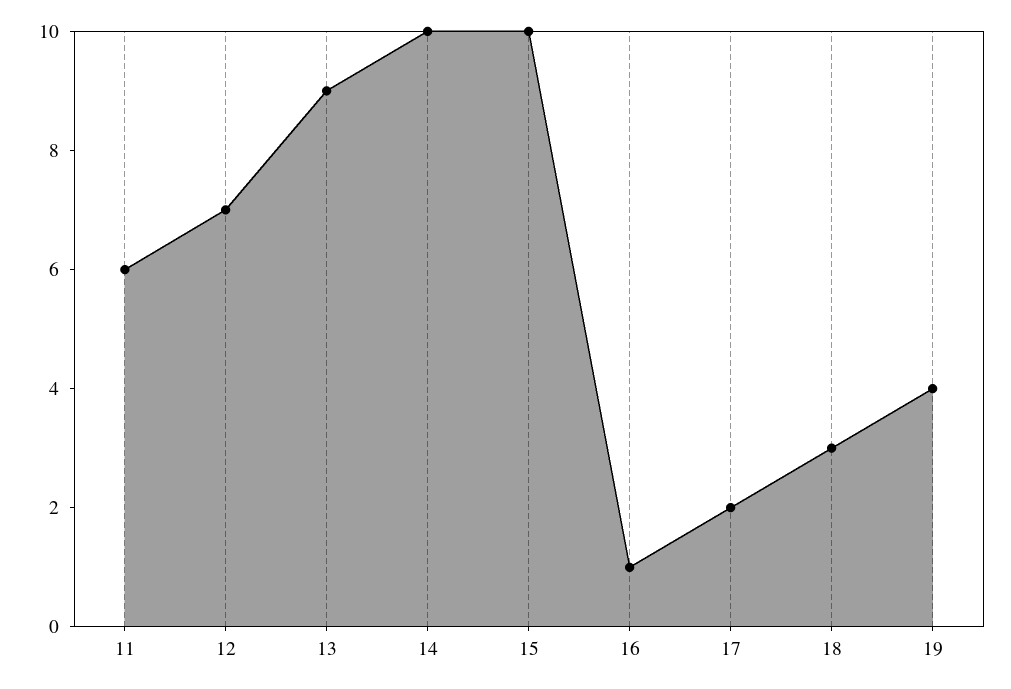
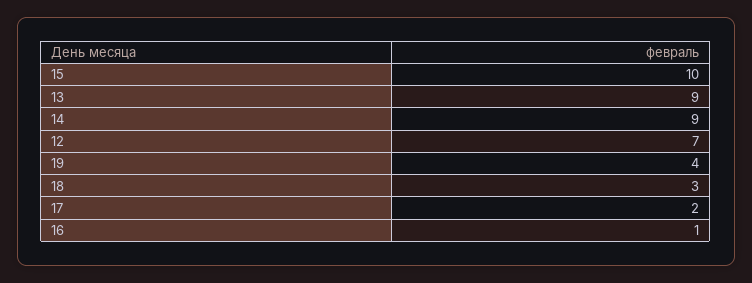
  {
-   "11": 6,
    "12": 7,
    "13": 9,
-   "14": 10,
+   "14": 9,
    "15": 10,
    "16": 1,
    "17": 2,
    "18": 3,
    "19": 4
  }

